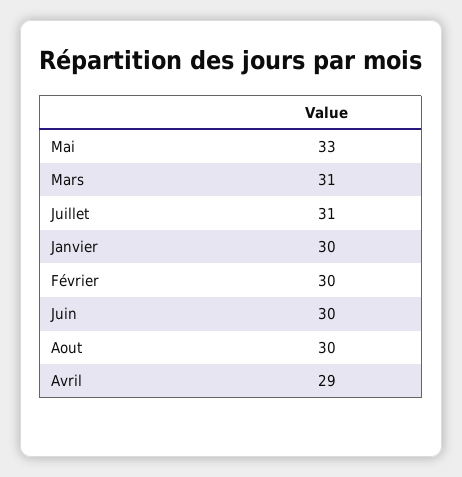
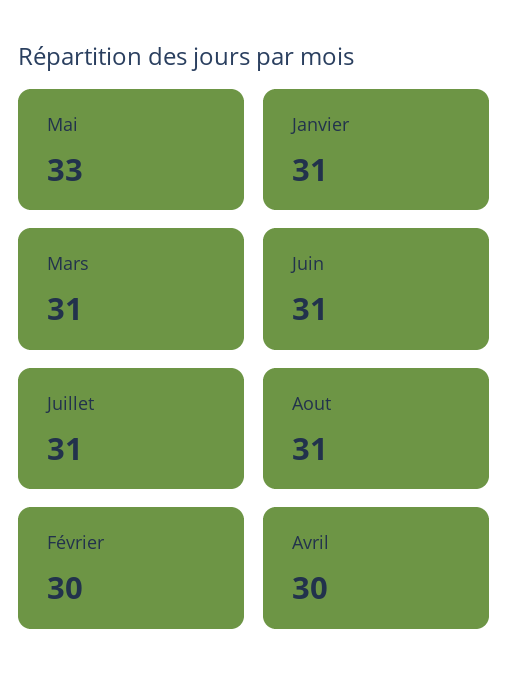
  {
    "Mai": 33,
    "Mars": 31,
    "Juillet": 31,
-   "Janvier": 30,
+   "Janvier": 31,
    "Février": 30,
-   "Juin": 30,
+   "Juin": 31,
-   "Aout": 30,
+   "Aout": 31,
-   "Avril": 29
+   "Avril": 30
  }

